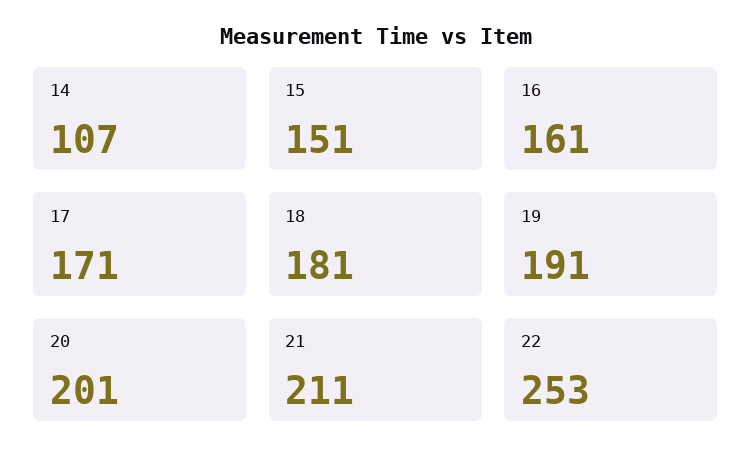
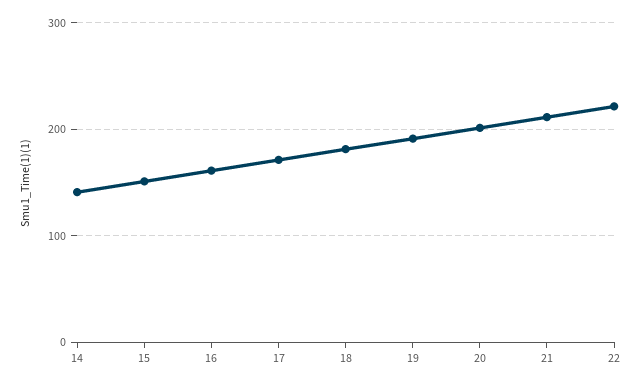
  {
-   "14": 107,
+   "14": 140,
    "15": 151,
    "16": 161,
    "17": 171,
    "18": 181,
    "19": 191,
    "20": 201,
    "21": 211,
-   "22": 253
+   "22": 220
  }

